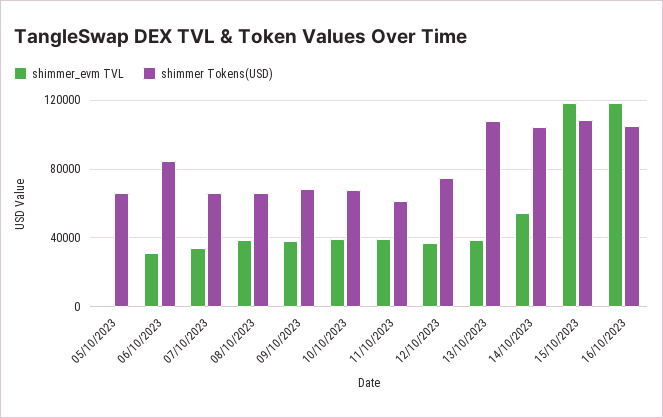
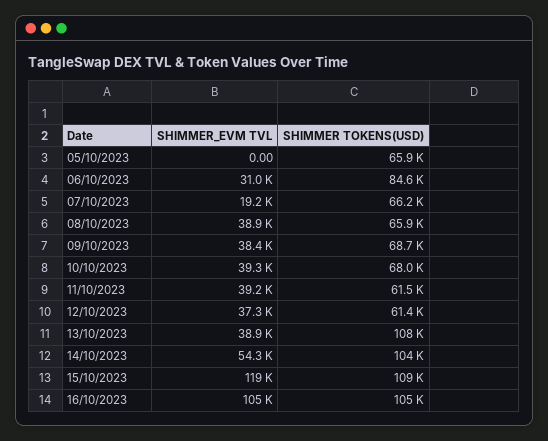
  {
    "shimmer_evm TVL": {
      "05/10/2023": 0,
      "06/10/2023": 31000,
-     "07/10/2023": 35000,
+     "07/10/2023": 19200,
      "08/10/2023": 38900,
      "09/10/2023": 38400,
      "10/10/2023": 39300,
      "11/10/2023": 39200,
      "12/10/2023": 37300,
      "13/10/2023": 38900,
      "14/10/2023": 54300,
      "15/10/2023": 119000,
-     "16/10/2023": 120000
+     "16/10/2023": 105000
    },
    "shimmer Tokens(USD)": {
      "05/10/2023": 65900,
      "06/10/2023": 84600,
      "07/10/2023": 66200,
      "08/10/2023": 65900,
      "09/10/2023": 68700,
      "10/10/2023": 68000,
      "11/10/2023": 61500,
-     "12/10/2023": 75000,
+     "12/10/2023": 61400,
      "13/10/2023": 108000,
      "14/10/2023": 104000,
      "15/10/2023": 109000,
      "16/10/2023": 105000
    }
  }

